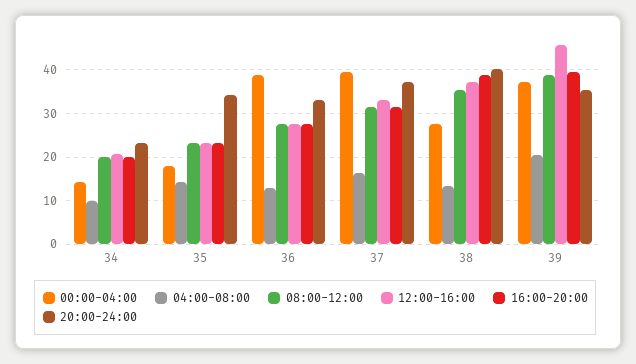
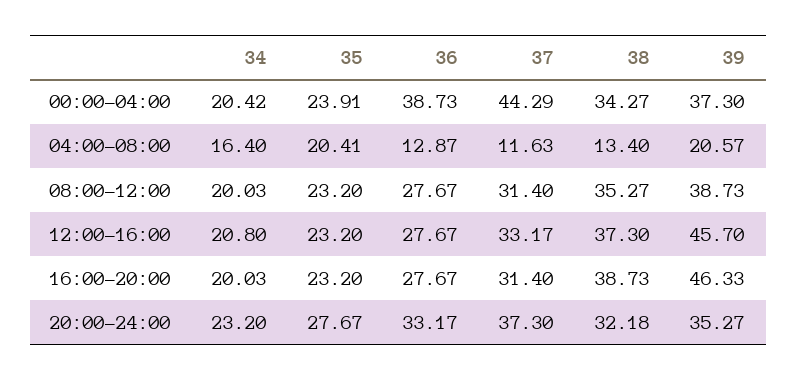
  {
    "00:00-04:00": {
-     "34": 14,
+     "34": 20.42,
-     "35": 18,
+     "35": 23.91,
      "36": 38.73,
-     "37": 40,
+     "37": 44.29,
-     "38": 28,
+     "38": 34.27,
      "39": 37.3
    },
    "04:00-08:00": {
-     "34": 10,
+     "34": 16.4,
-     "35": 14,
+     "35": 20.41,
      "36": 12.87,
-     "37": 16,
+     "37": 11.63,
      "38": 13.4,
      "39": 20.57
    },
    "08:00-12:00": {
      "34": 20.03,
      "35": 23.2,
      "36": 27.67,
      "37": 31.4,
      "38": 35.27,
      "39": 38.73
    },
    "12:00-16:00": {
      "34": 20.8,
      "35": 23.2,
      "36": 27.67,
      "37": 33.17,
      "38": 37.3,
      "39": 45.7
    },
    "16:00-20:00": {
      "34": 20.03,
      "35": 23.2,
      "36": 27.67,
      "37": 31.4,
      "38": 38.73,
-     "39": 40
+     "39": 46.33
    },
    "20:00-24:00": {
      "34": 23.2,
-     "35": 34,
+     "35": 27.67,
      "36": 33.17,
      "37": 37.3,
-     "38": 40,
+     "38": 32.18,
      "39": 35.27
    }
  }

